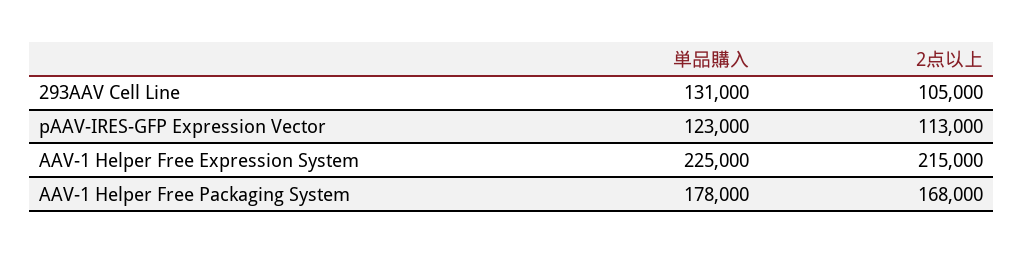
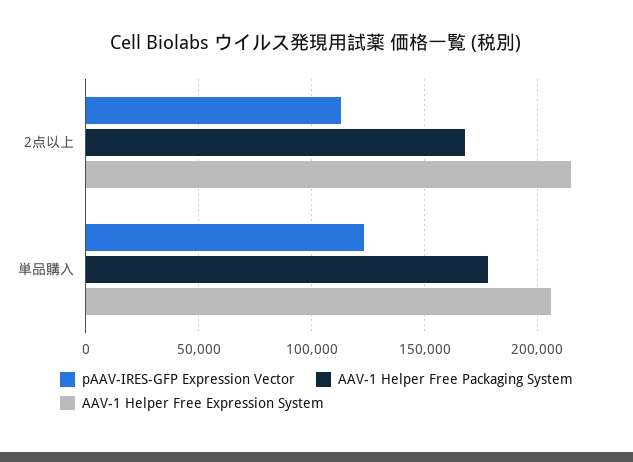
  {
-   "293AAV Cell Line": {
-     "単品購入": 131000,
-     "2点以上": 105000
-   },
    "pAAV-IRES-GFP Expression Vector": {
      "単品購入": 123000,
      "2点以上": 113000
    },
    "AAV-1 Helper Free Expression System": {
-     "単品購入": 225000,
+     "単品購入": 205000,
      "2点以上": 215000
    },
    "AAV-1 Helper Free Packaging System": {
      "単品購入": 178000,
      "2点以上": 168000
    }
  }

